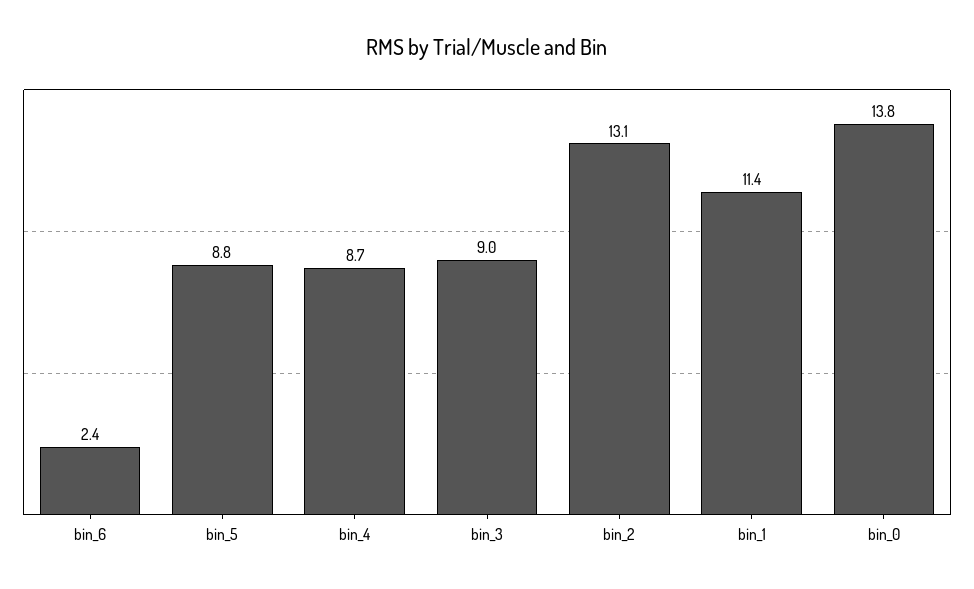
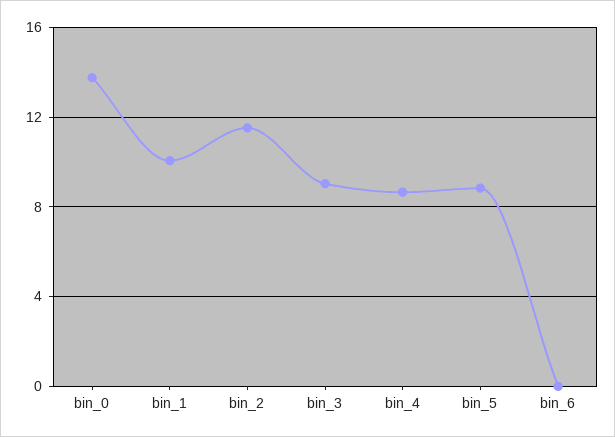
  {
-   "bin_6": 2.4,
+   "bin_6": 0,
    "bin_5": 8.8,
    "bin_4": 8.7,
    "bin_3": 9,
-   "bin_2": 13.1,
+   "bin_2": 11.5,
-   "bin_1": 11.4,
+   "bin_1": 10,
    "bin_0": 13.8
  }

